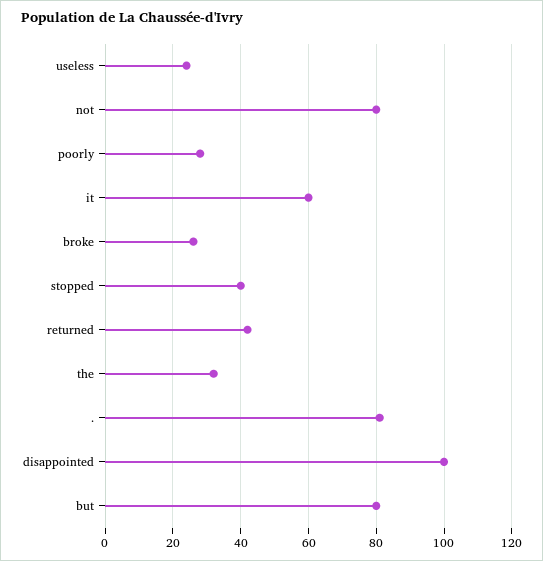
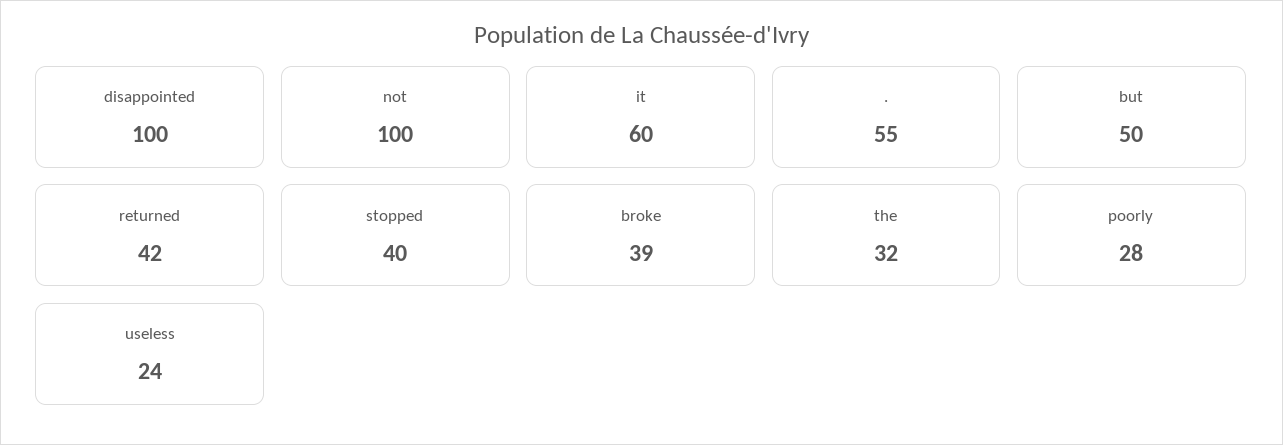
  {
    "useless": 24,
-   "not": 80,
+   "not": 100,
    "poorly": 28,
    "it": 60,
-   "broke": 25,
+   "broke": 39,
    "stopped": 40,
    "returned": 42,
    "the": 32,
-   ".": 80,
+   ".": 55,
    "disappointed": 100,
-   "but": 80
+   "but": 50
  }

